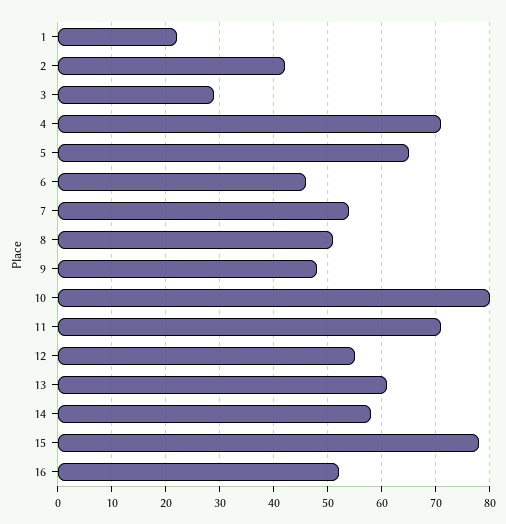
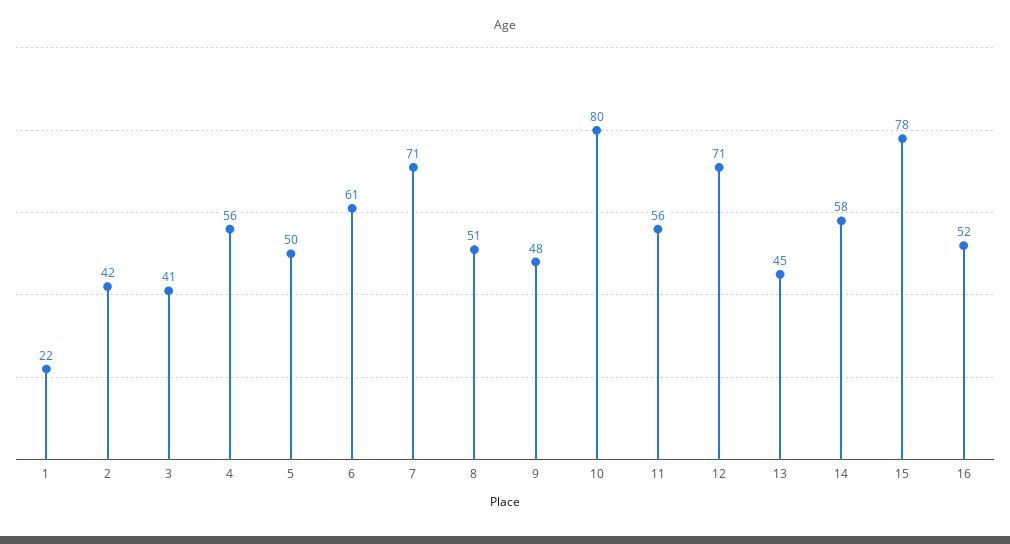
  {
    "1": 22,
    "2": 42,
-   "3": 30,
+   "3": 41,
-   "4": 70,
+   "4": 56,
-   "5": 65,
+   "5": 50,
-   "6": 45,
+   "6": 61,
-   "7": 55,
+   "7": 71,
    "8": 51,
    "9": 48,
    "10": 80,
-   "11": 70,
+   "11": 56,
-   "12": 55,
+   "12": 71,
-   "13": 60,
+   "13": 45,
    "14": 58,
    "15": 78,
    "16": 52
  }

